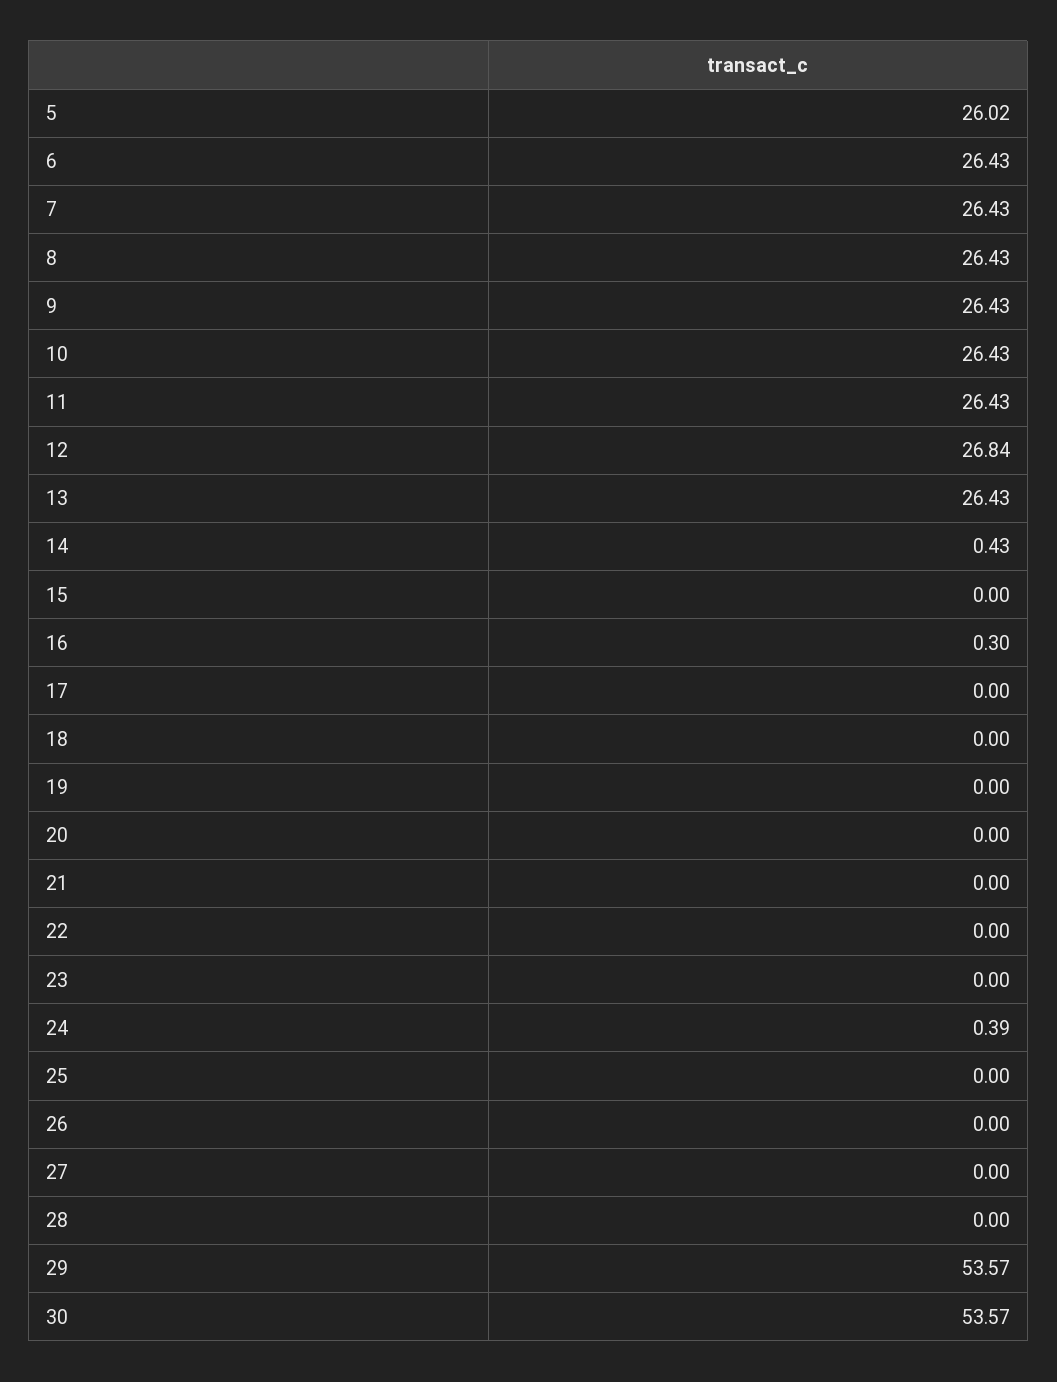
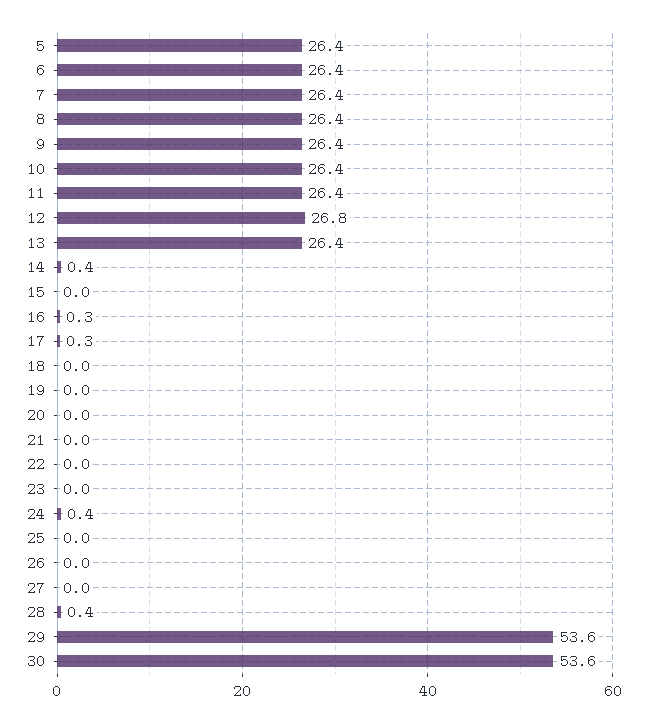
  {
-   "5": 26.02,
+   "5": 26.4,
    "6": 26.43,
    "7": 26.43,
    "8": 26.43,
    "9": 26.43,
    "10": 26.43,
    "11": 26.43,
    "12": 26.84,
    "13": 26.43,
    "14": 0.43,
    "15": 0,
    "16": 0.3,
-   "17": 0,
+   "17": 0.3,
    "18": 0,
    "19": 0,
    "20": 0,
    "21": 0,
    "22": 0,
    "23": 0,
    "24": 0.39,
    "25": 0,
    "26": 0,
    "27": 0,
-   "28": 0,
+   "28": 0.4,
    "29": 53.57,
    "30": 53.57
  }

